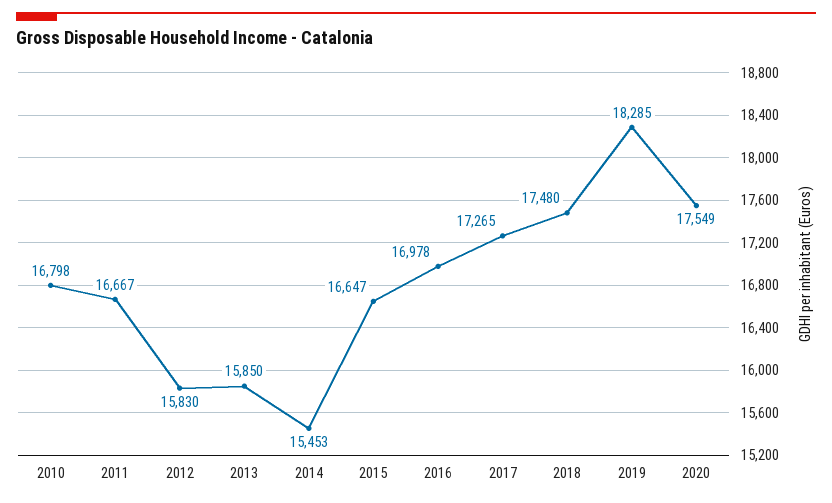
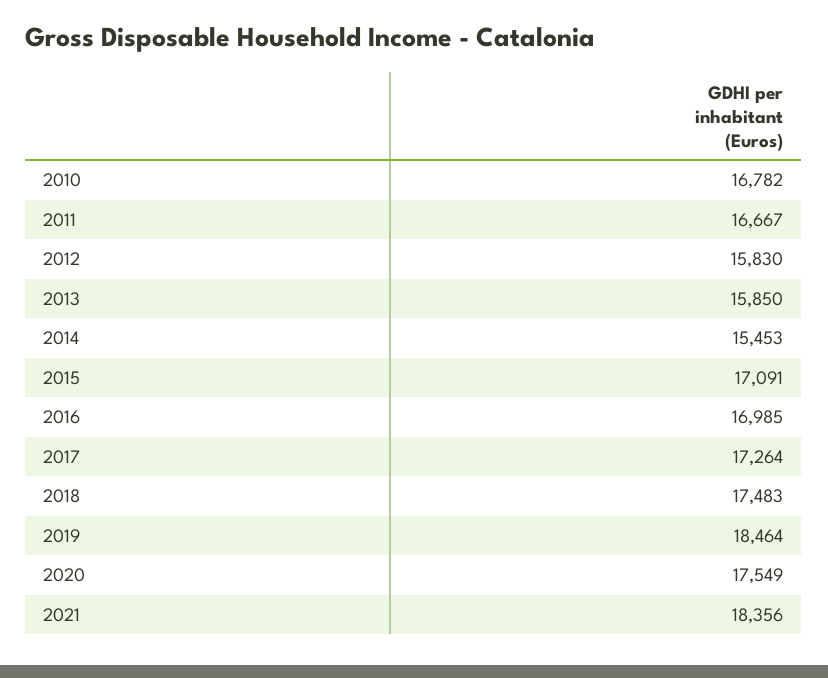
  {
-   "2010": 16798,
+   "2010": 16782,
    "2011": 16667,
    "2012": 15830,
    "2013": 15850,
    "2014": 15453,
-   "2015": 16647,
+   "2015": 17091,
-   "2016": 16978,
+   "2016": 16985,
-   "2017": 17265,
+   "2017": 17264,
-   "2018": 17480,
+   "2018": 17483,
-   "2019": 18285,
+   "2019": 18464,
-   "2020": 17549
+   "2020": 17549,
+   "2021": 18356
  }

